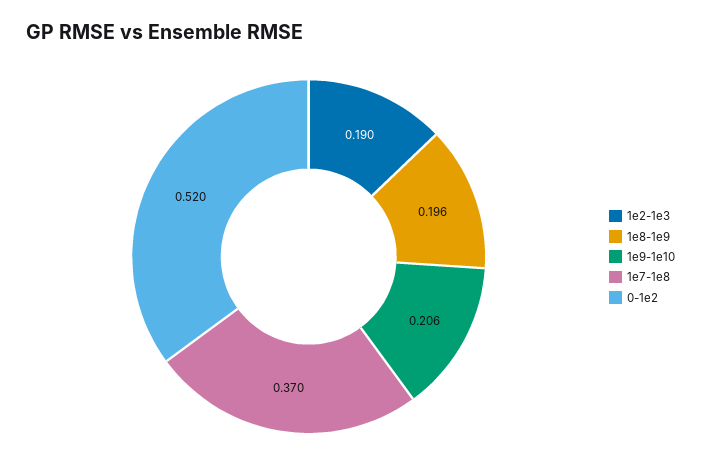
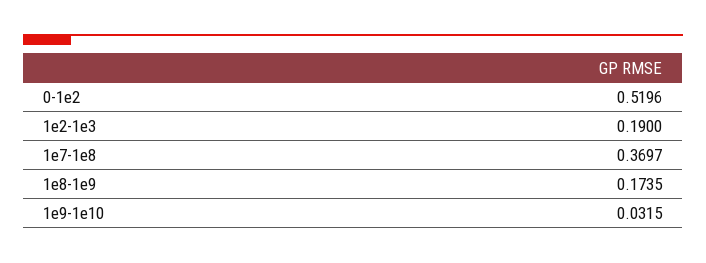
  {
    "1e2-1e3": 0.19,
-   "1e8-1e9": 0.196,
+   "1e8-1e9": 0.1735,
-   "1e9-1e10": 0.206,
+   "1e9-1e10": 0.0315,
    "1e7-1e8": 0.3697,
    "0-1e2": 0.5196
  }

